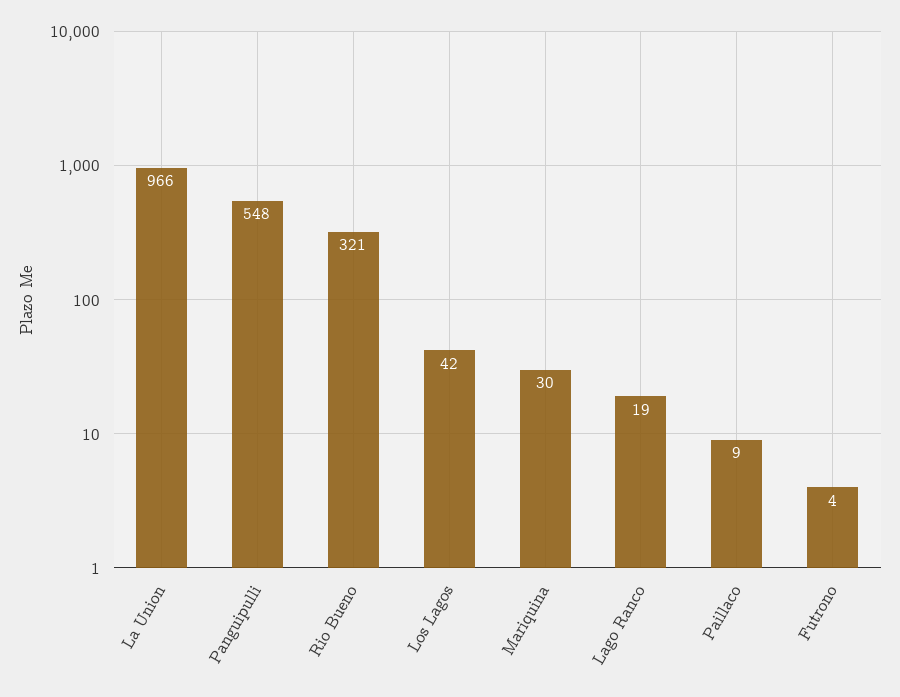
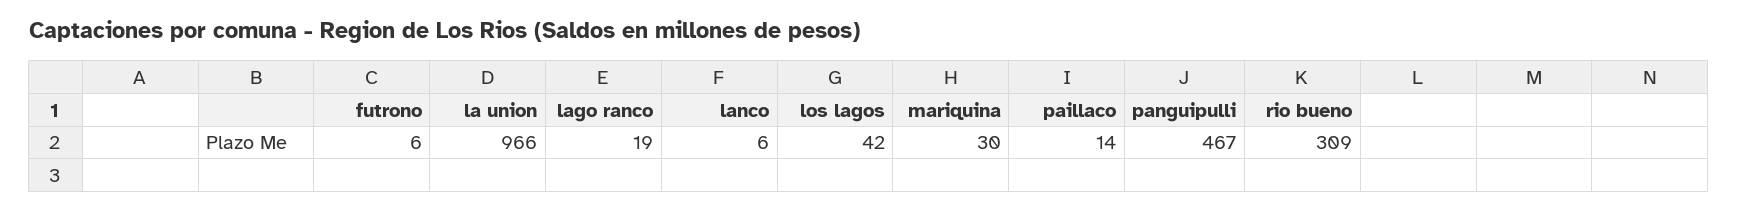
  {
    "La Union": 966,
-   "Panguipulli": 548,
+   "Panguipulli": 467,
-   "Rio Bueno": 321,
+   "Rio Bueno": 309,
    "Los Lagos": 42,
    "Mariquina": 30,
    "Lago Ranco": 19,
-   "Paillaco": 9,
+   "Paillaco": 14,
-   "Futrono": 4
+   "Futrono": 6,
+   "lanco": 6
  }

